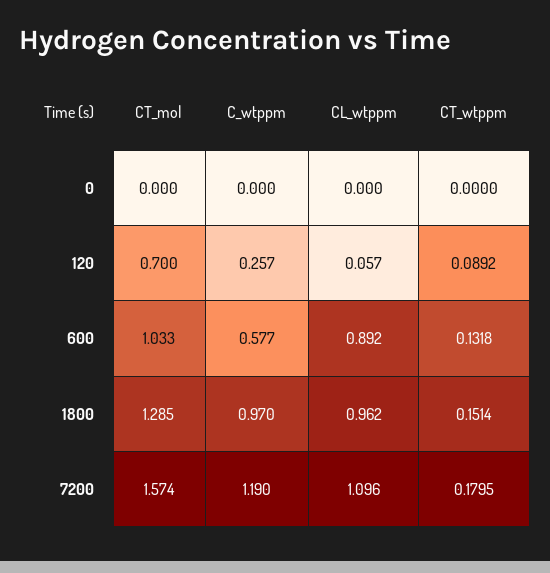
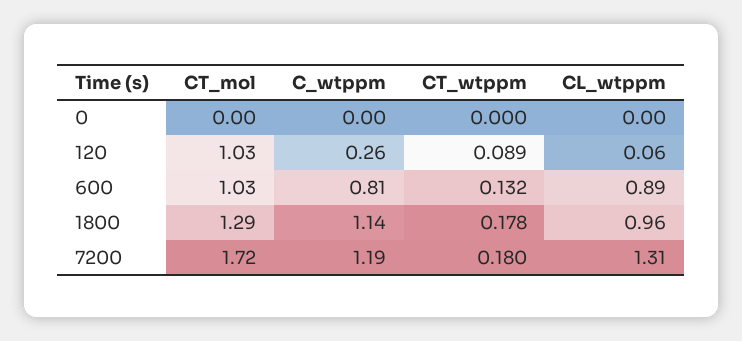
  {
    "CT_mol": {
      "0": 0,
-     "120": 0.7,
+     "120": 1.03,
      "600": 1.033,
      "1800": 1.285,
-     "7200": 1.574
+     "7200": 1.72
    },
    "C_wtppm": {
      "0": 0,
      "120": 0.257,
-     "600": 0.577,
+     "600": 0.81,
-     "1800": 0.97,
+     "1800": 1.14,
      "7200": 1.19
    },
    "CL_wtppm": {
      "0": 0,
      "120": 0.057,
      "600": 0.892,
      "1800": 0.962,
-     "7200": 1.096
+     "7200": 1.31
    },
    "CT_wtppm": {
      "0": 0,
      "120": 0.0892,
      "600": 0.1318,
-     "1800": 0.1514,
+     "1800": 0.178,
      "7200": 0.1795
    }
  }

